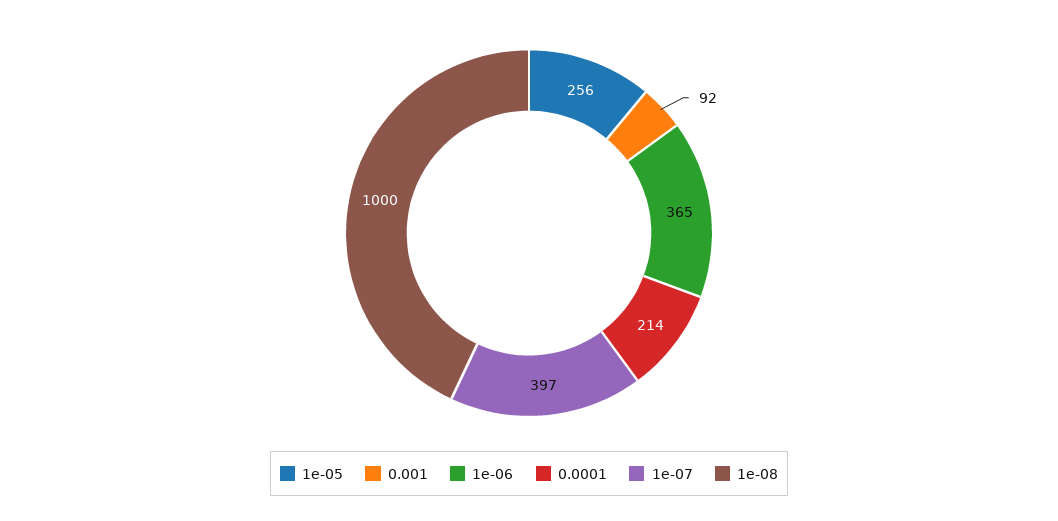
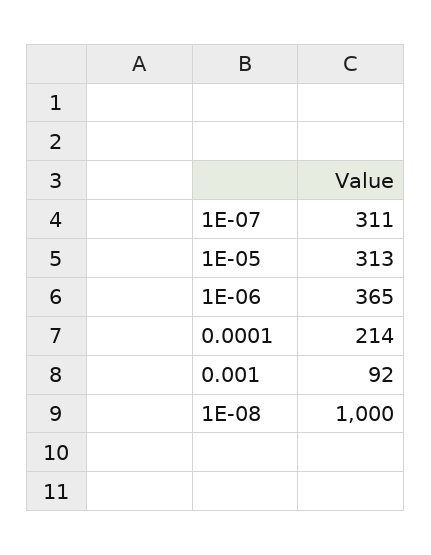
  {
-   "1e-05": 256,
+   "1e-05": 313,
    "0.001": 92,
    "1e-06": 365,
    "0.0001": 214,
-   "1e-07": 397,
+   "1e-07": 311,
    "1e-08": 1000
  }

